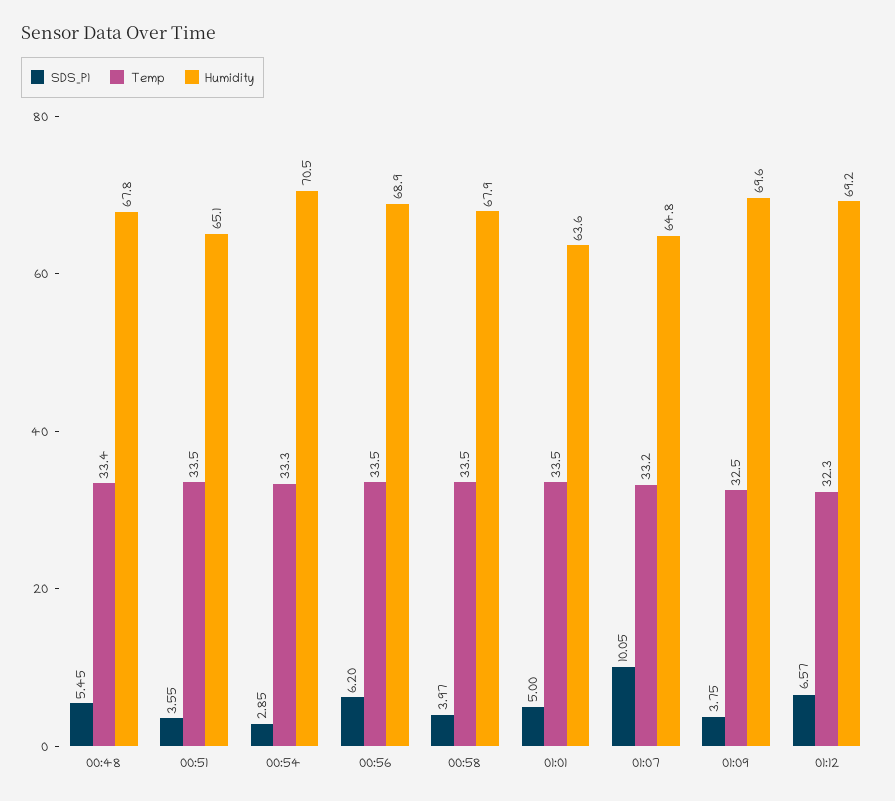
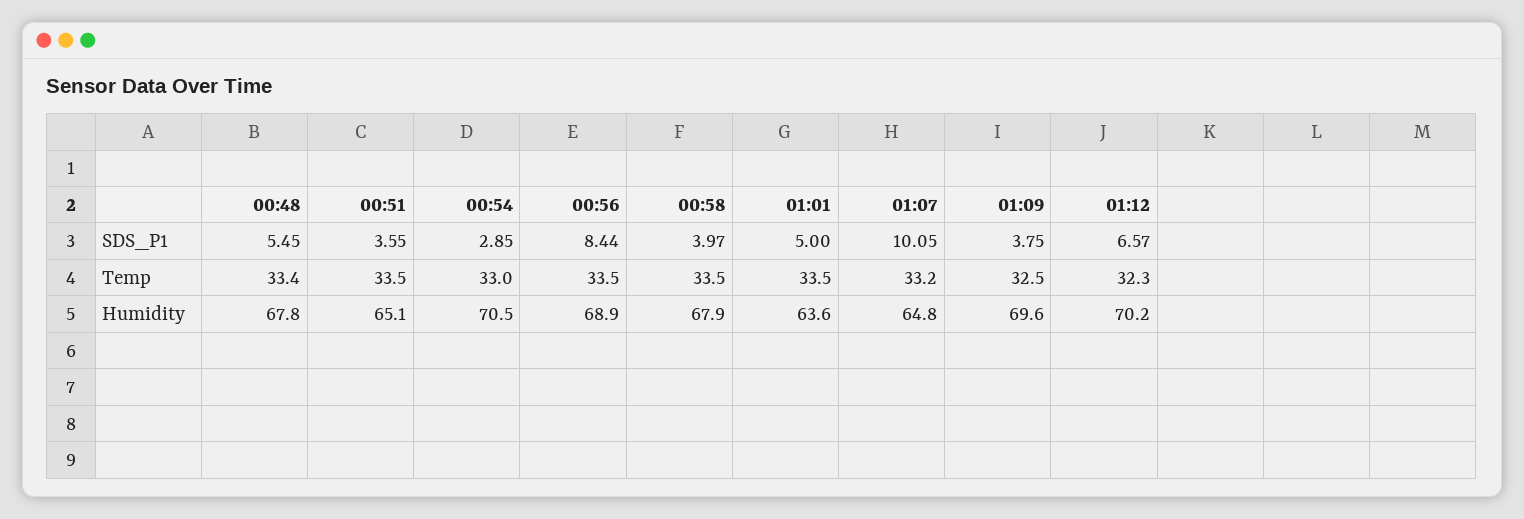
  {
    "SDS_P1": {
      "00:48": 5.45,
      "00:51": 3.55,
      "00:54": 2.85,
-     "00:56": 6.2,
+     "00:56": 8.44,
      "00:58": 3.97,
      "01:01": 5,
      "01:07": 10.05,
      "01:09": 3.75,
      "01:12": 6.57
    },
    "Temp": {
      "00:48": 33.4,
      "00:51": 33.5,
-     "00:54": 33.3,
+     "00:54": 33,
      "00:56": 33.5,
      "00:58": 33.5,
      "01:01": 33.5,
      "01:07": 33.2,
      "01:09": 32.5,
      "01:12": 32.3
    },
    "Humidity": {
      "00:48": 67.8,
      "00:51": 65.1,
      "00:54": 70.5,
      "00:56": 68.9,
      "00:58": 67.9,
      "01:01": 63.6,
      "01:07": 64.8,
      "01:09": 69.6,
-     "01:12": 69.2
+     "01:12": 70.2
    }
  }

